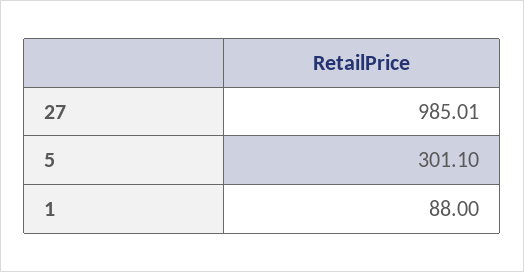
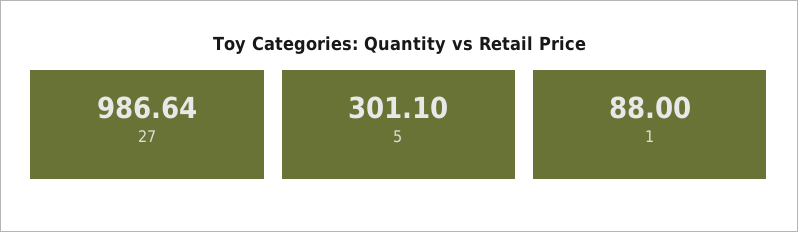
  {
-   "27": 985.01,
+   "27": 986.64,
    "5": 301.1,
    "1": 88
  }

